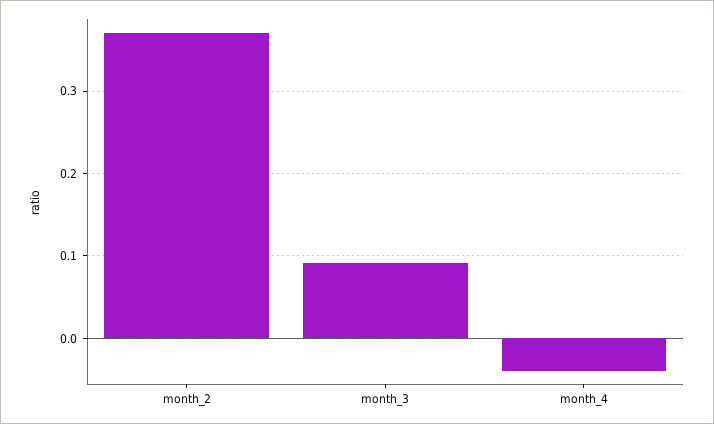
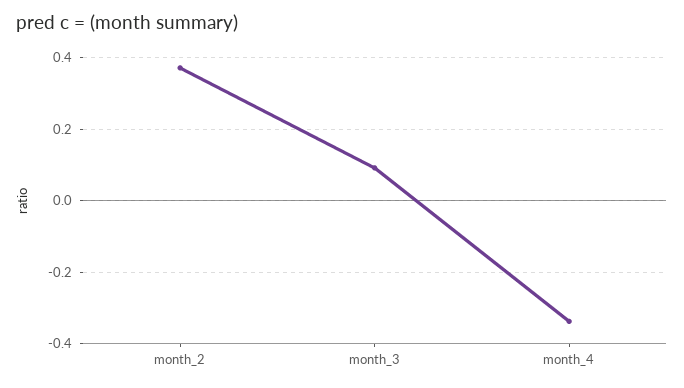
  {
    "month_2": 0.37,
    "month_3": 0.09,
-   "month_4": -0.04
+   "month_4": -0.34
  }

